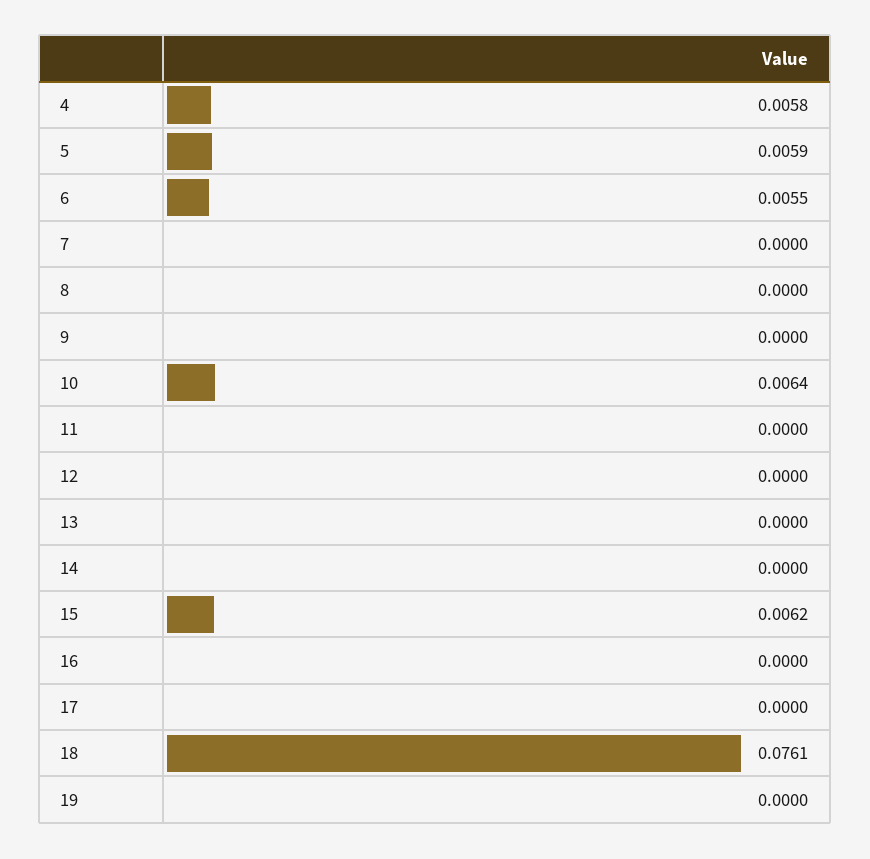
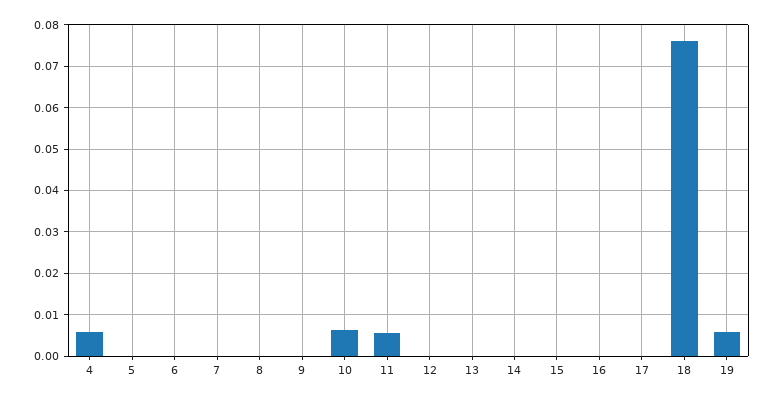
  {
    "4": 0.0058,
-   "5": 0.0059,
+   "5": 0,
-   "6": 0.0055,
+   "6": 0,
    "7": 0,
    "8": 0,
    "9": 0,
    "10": 0.0064,
-   "11": 0,
+   "11": 0.006,
    "12": 0,
    "13": 0,
    "14": 0,
-   "15": 0.0062,
+   "15": 0,
    "16": 0,
    "17": 0,
    "18": 0.0761,
-   "19": 0
+   "19": 0.006
  }

